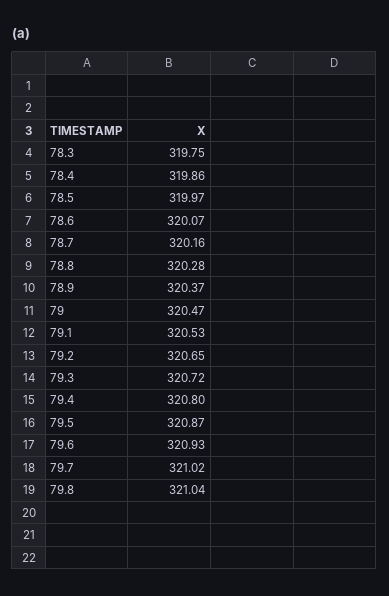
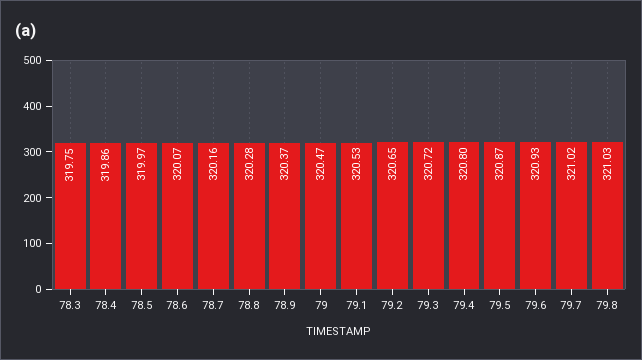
  {
    "78.3": 319.75,
    "78.4": 319.86,
    "78.5": 319.97,
    "78.6": 320.07,
    "78.7": 320.16,
    "78.8": 320.28,
    "78.9": 320.37,
    "79": 320.47,
    "79.1": 320.53,
    "79.2": 320.65,
    "79.3": 320.72,
    "79.4": 320.8,
    "79.5": 320.87,
    "79.6": 320.93,
    "79.7": 321.02,
-   "79.8": 321.04
+   "79.8": 321.03
  }

